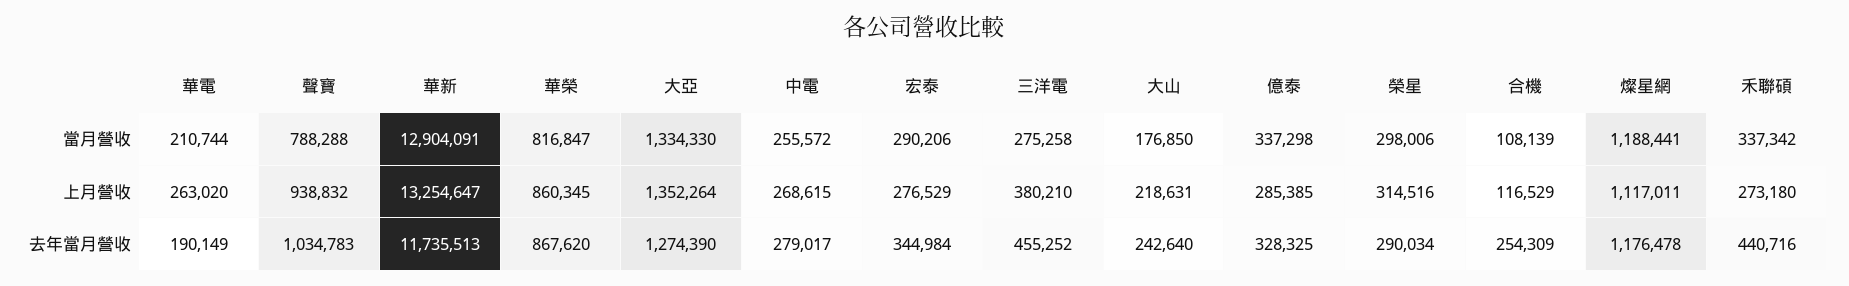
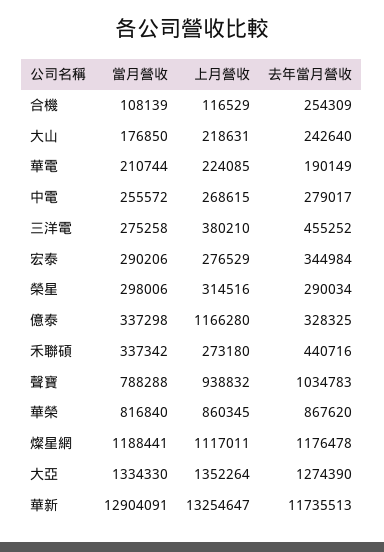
  {
    "華電": {
      "當月營收": 210744,
-     "上月營收": 263020,
+     "上月營收": 224085,
      "去年當月營收": 190149
    },
    "聲寶": {
      "當月營收": 788288,
      "上月營收": 938832,
      "去年當月營收": 1034783
    },
    "華新": {
      "當月營收": 12904091,
      "上月營收": 13254647,
      "去年當月營收": 11735513
    },
    "華榮": {
-     "當月營收": 816847,
+     "當月營收": 816840,
      "上月營收": 860345,
      "去年當月營收": 867620
    },
    "大亞": {
      "當月營收": 1334330,
      "上月營收": 1352264,
      "去年當月營收": 1274390
    },
    "中電": {
      "當月營收": 255572,
      "上月營收": 268615,
      "去年當月營收": 279017
    },
    "宏泰": {
      "當月營收": 290206,
      "上月營收": 276529,
      "去年當月營收": 344984
    },
    "三洋電": {
      "當月營收": 275258,
      "上月營收": 380210,
      "去年當月營收": 455252
    },
    "大山": {
      "當月營收": 176850,
      "上月營收": 218631,
      "去年當月營收": 242640
    },
    "億泰": {
      "當月營收": 337298,
-     "上月營收": 285385,
+     "上月營收": 1166280,
      "去年當月營收": 328325
    },
    "榮星": {
      "當月營收": 298006,
      "上月營收": 314516,
      "去年當月營收": 290034
    },
    "合機": {
      "當月營收": 108139,
      "上月營收": 116529,
      "去年當月營收": 254309
    },
    "燦星網": {
      "當月營收": 1188441,
      "上月營收": 1117011,
      "去年當月營收": 1176478
    },
    "禾聯碩": {
      "當月營收": 337342,
      "上月營收": 273180,
      "去年當月營收": 440716
    }
  }

